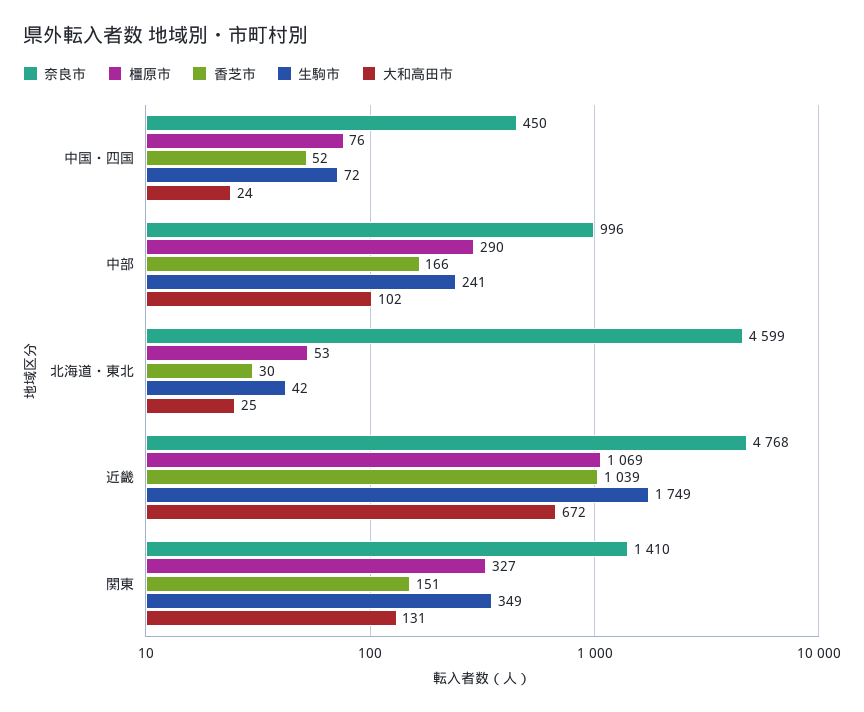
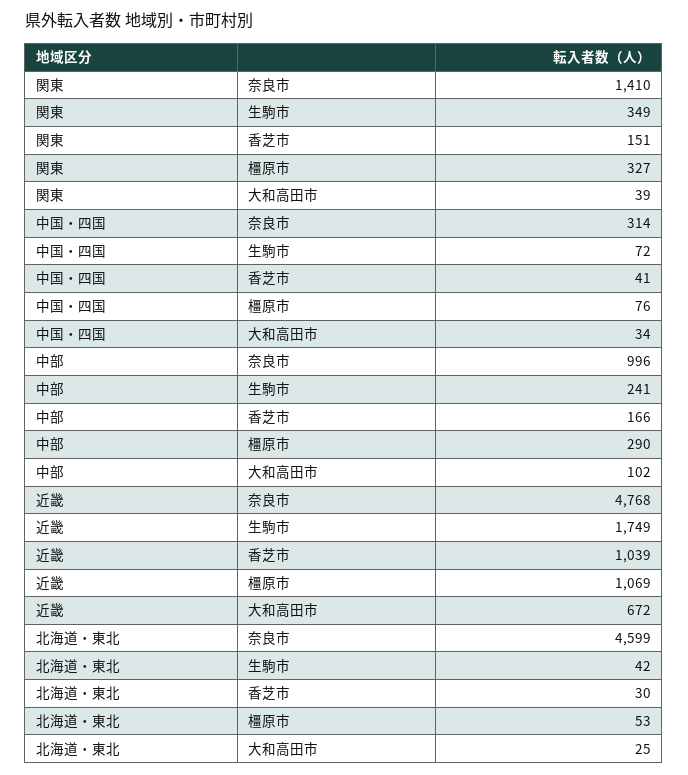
  {
    "奈良市": {
-     "中国・四国": 450,
+     "中国・四国": 314,
      "中部": 996,
      "北海道・東北": 4599,
      "近畿": 4768,
      "関東": 1410
    },
    "橿原市": {
      "中国・四国": 76,
      "中部": 290,
      "北海道・東北": 53,
      "近畿": 1069,
      "関東": 327
    },
    "香芝市": {
-     "中国・四国": 52,
+     "中国・四国": 41,
      "中部": 166,
      "北海道・東北": 30,
      "近畿": 1039,
      "関東": 151
    },
    "生駒市": {
      "中国・四国": 72,
      "中部": 241,
      "北海道・東北": 42,
      "近畿": 1749,
      "関東": 349
    },
    "大和高田市": {
-     "中国・四国": 24,
+     "中国・四国": 34,
      "中部": 102,
      "北海道・東北": 25,
      "近畿": 672,
-     "関東": 131
+     "関東": 39
    }
  }

